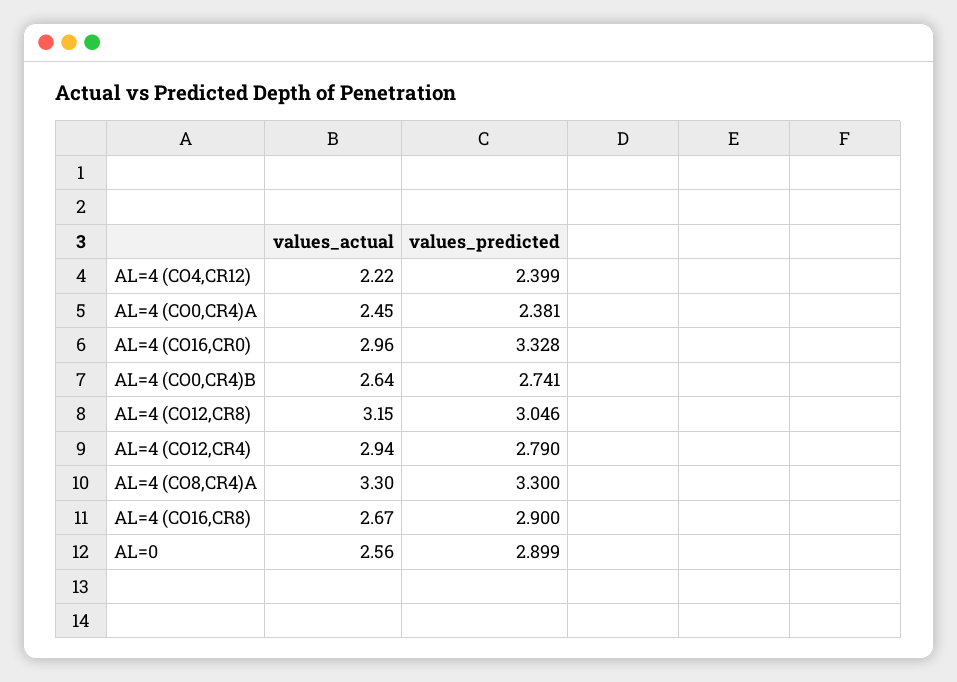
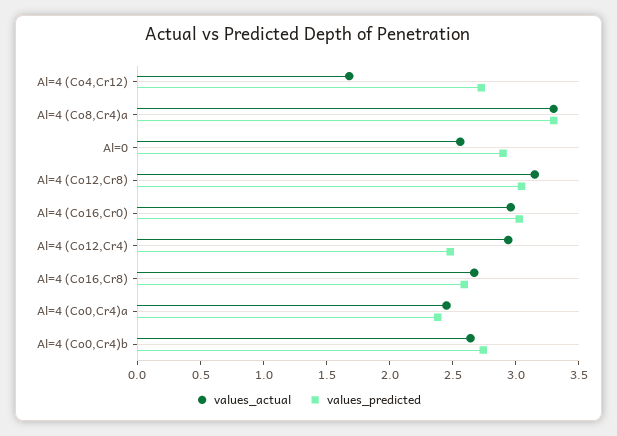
  {
    "values_actual": {
-     "AL=4 (CO4,CR12)": 2.22,
+     "AL=4 (CO4,CR12)": 1.7,
      "AL=4 (CO0,CR4)A": 2.45,
      "AL=4 (CO16,CR0)": 2.96,
      "AL=4 (CO0,CR4)B": 2.64,
      "AL=4 (CO12,CR8)": 3.15,
      "AL=4 (CO12,CR4)": 2.94,
      "AL=4 (CO8,CR4)A": 3.3,
      "AL=4 (CO16,CR8)": 2.67,
      "AL=0": 2.56
    },
    "values_predicted": {
-     "AL=4 (CO4,CR12)": 2.399,
+     "AL=4 (CO4,CR12)": 2.7,
      "AL=4 (CO0,CR4)A": 2.381,
-     "AL=4 (CO16,CR0)": 3.328,
+     "AL=4 (CO16,CR0)": 3,
      "AL=4 (CO0,CR4)B": 2.741,
      "AL=4 (CO12,CR8)": 3.046,
-     "AL=4 (CO12,CR4)": 2.79,
+     "AL=4 (CO12,CR4)": 2.5,
      "AL=4 (CO8,CR4)A": 3.3,
-     "AL=4 (CO16,CR8)": 2.9,
+     "AL=4 (CO16,CR8)": 2.6,
      "AL=0": 2.899
    }
  }

